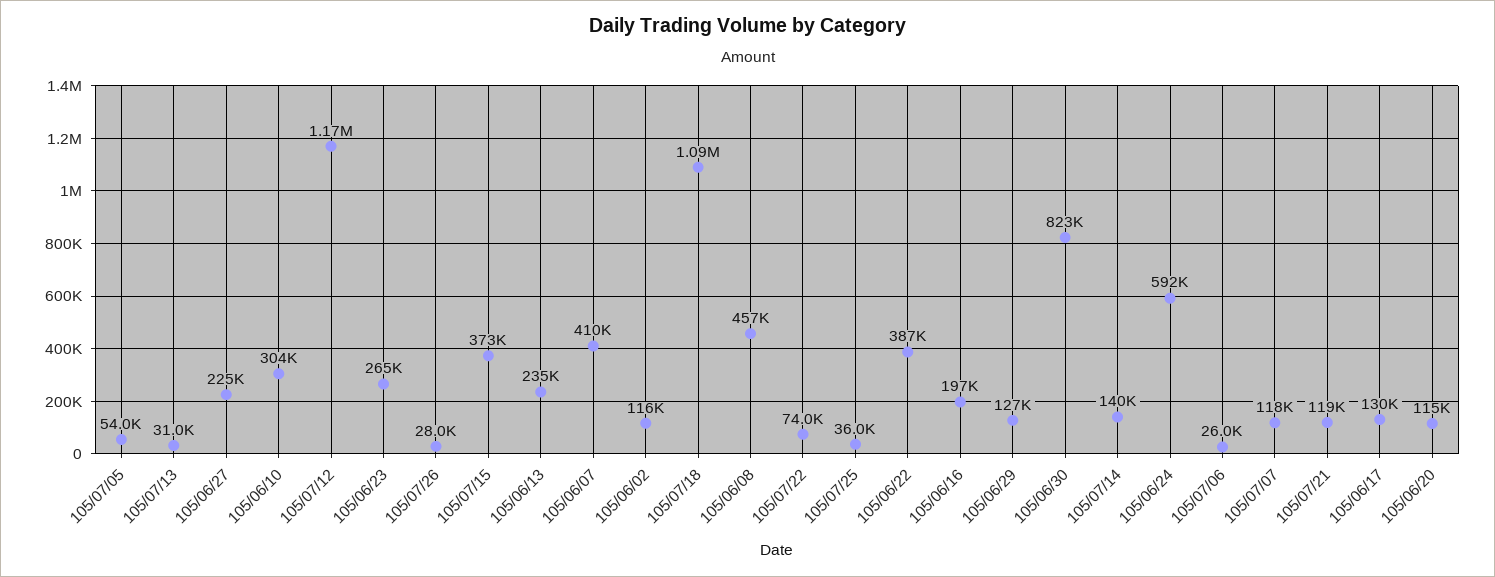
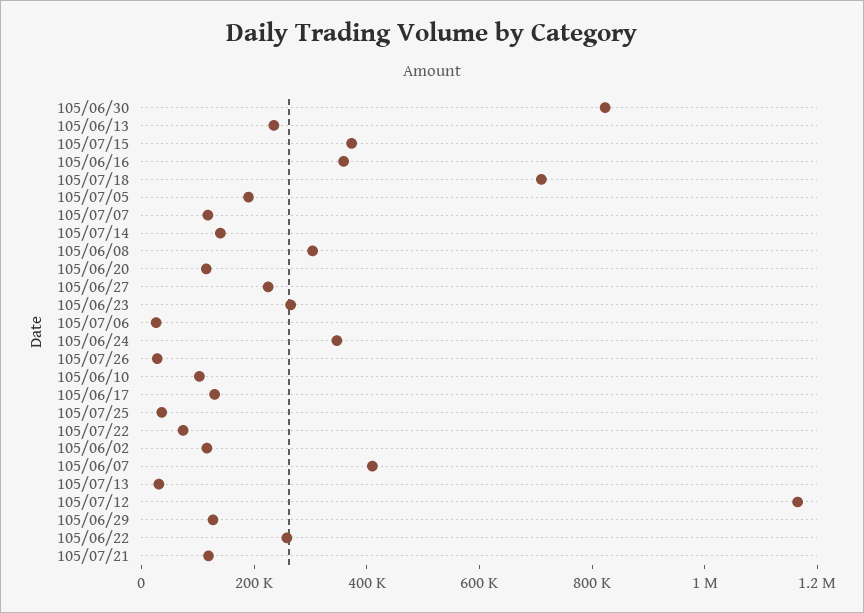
  {
-   "105/07/05": 54000,
+   "105/07/05": 200000,
    "105/07/13": 31000,
    "105/06/27": 225000,
-   "105/06/10": 304000,
+   "105/06/10": 100000,
    "105/07/12": 1170000,
    "105/06/23": 265000,
    "105/07/26": 28000,
    "105/07/15": 373000,
    "105/06/13": 235000,
    "105/06/07": 410000,
    "105/06/02": 116000,
-   "105/07/18": 1090000,
+   "105/07/18": 700000,
-   "105/06/08": 457000,
+   "105/06/08": 300000,
    "105/07/22": 74000,
    "105/07/25": 36000,
-   "105/06/22": 387000,
+   "105/06/22": 250000,
-   "105/06/16": 197000,
+   "105/06/16": 350000,
    "105/06/29": 127000,
    "105/06/30": 823000,
    "105/07/14": 140000,
-   "105/06/24": 592000,
+   "105/06/24": 350000,
    "105/07/06": 26000,
    "105/07/07": 118000,
    "105/07/21": 119000,
    "105/06/17": 130000,
    "105/06/20": 115000
  }

